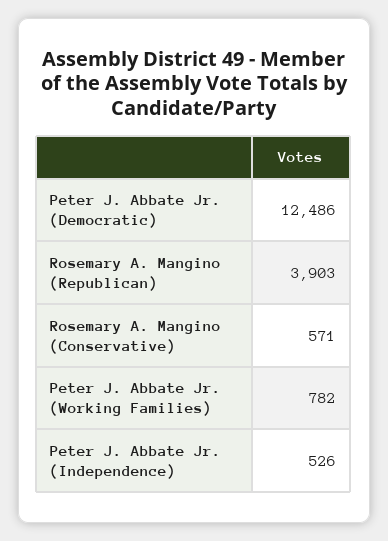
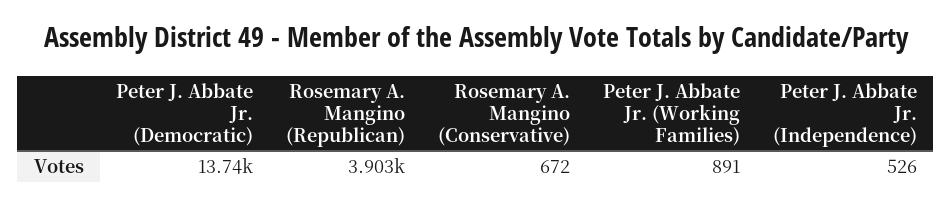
  {
-   "Peter J. Abbate Jr. (Democratic)": 12486,
+   "Peter J. Abbate Jr. (Democratic)": 13740,
    "Rosemary A. Mangino (Republican)": 3903,
-   "Rosemary A. Mangino (Conservative)": 571,
+   "Rosemary A. Mangino (Conservative)": 672,
-   "Peter J. Abbate Jr. (Working Families)": 782,
+   "Peter J. Abbate Jr. (Working Families)": 891,
    "Peter J. Abbate Jr. (Independence)": 526
  }

